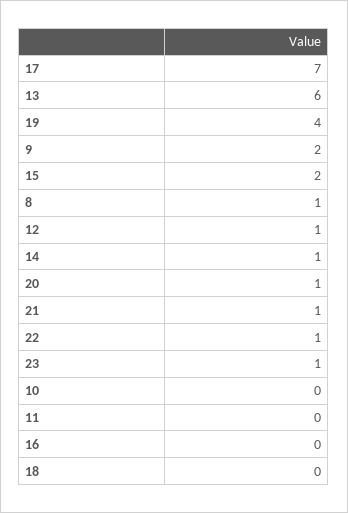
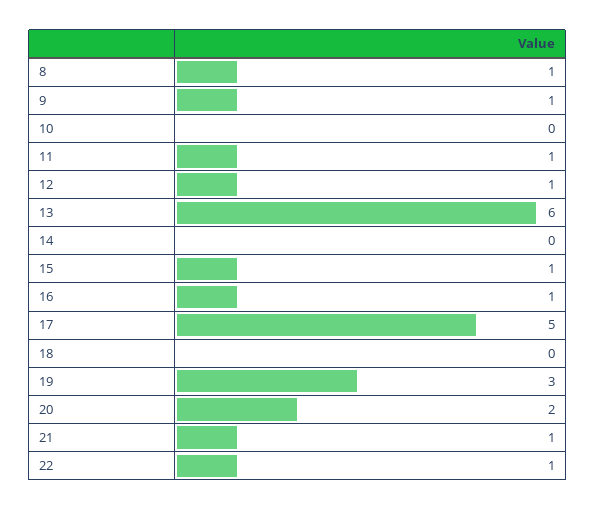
  {
-   "17": 7,
+   "17": 5,
    "13": 6,
-   "19": 4,
+   "19": 3,
-   "9": 2,
+   "9": 1,
-   "15": 2,
+   "15": 1,
    "8": 1,
    "12": 1,
-   "14": 1,
+   "14": 0,
-   "20": 1,
+   "20": 2,
    "21": 1,
    "22": 1,
-   "23": 1,
    "10": 0,
-   "11": 0,
+   "11": 1,
-   "16": 0,
+   "16": 1,
    "18": 0
  }

